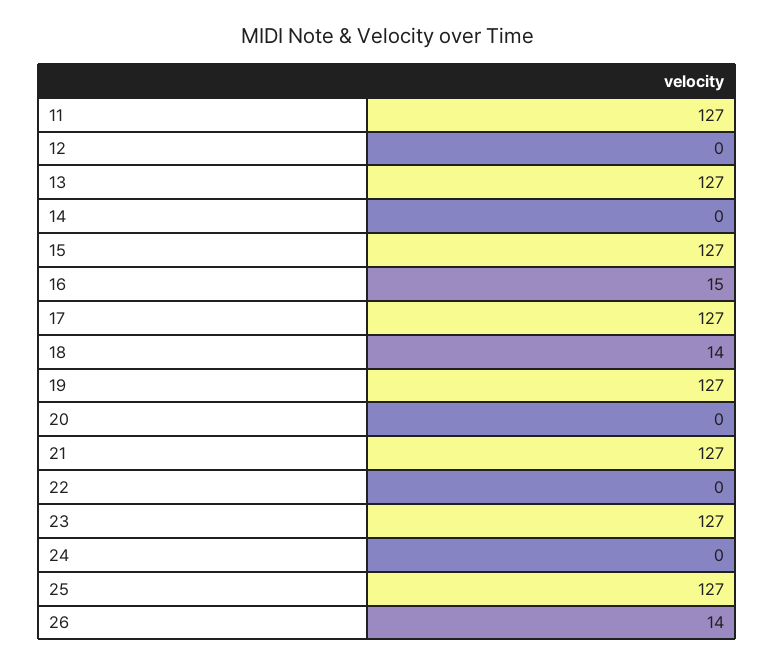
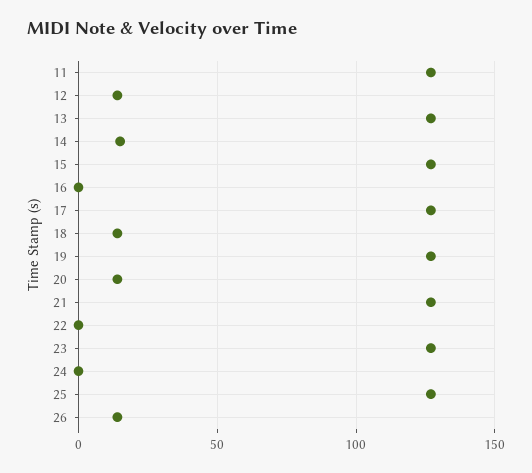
  {
    "11": 127,
-   "12": 0,
+   "12": 15,
    "13": 127,
-   "14": 0,
+   "14": 15,
    "15": 127,
-   "16": 15,
+   "16": 0,
    "17": 127,
    "18": 14,
    "19": 127,
-   "20": 0,
+   "20": 15,
    "21": 127,
    "22": 0,
    "23": 127,
    "24": 0,
    "25": 127,
    "26": 14
  }

